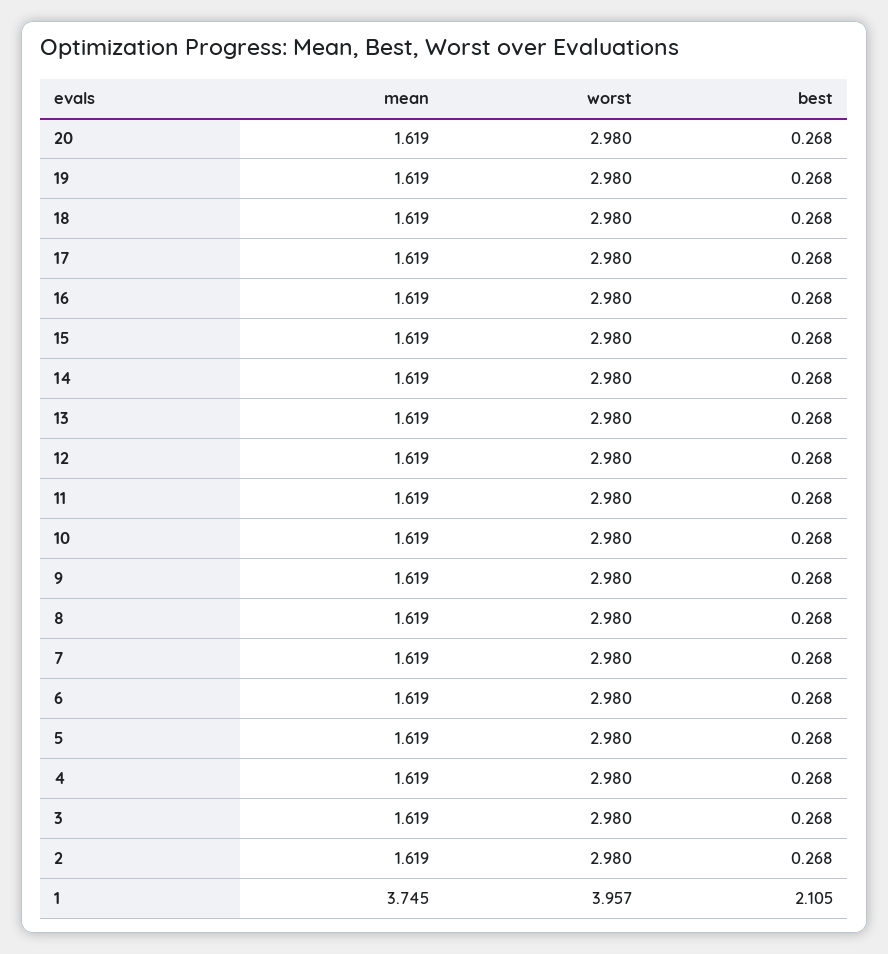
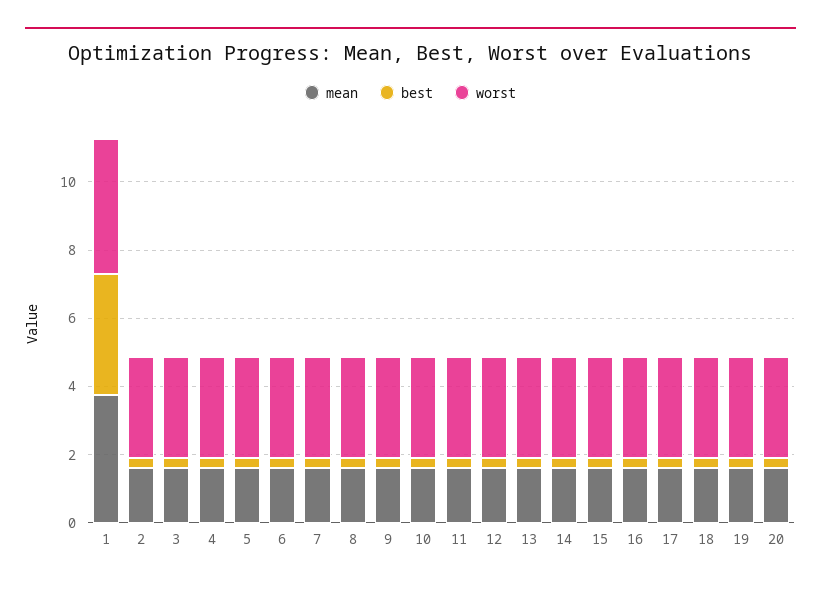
  {
    "mean": {
      "20": 1.619,
      "19": 1.619,
      "18": 1.619,
      "17": 1.619,
      "16": 1.619,
      "15": 1.619,
      "14": 1.619,
      "13": 1.619,
      "12": 1.619,
      "11": 1.619,
      "10": 1.619,
      "9": 1.619,
      "8": 1.619,
      "7": 1.619,
      "6": 1.619,
      "5": 1.619,
      "4": 1.619,
      "3": 1.619,
      "2": 1.619,
      "1": 3.745
    },
    "worst": {
      "20": 2.98,
      "19": 2.98,
      "18": 2.98,
      "17": 2.98,
      "16": 2.98,
      "15": 2.98,
      "14": 2.98,
      "13": 2.98,
      "12": 2.98,
      "11": 2.98,
      "10": 2.98,
      "9": 2.98,
      "8": 2.98,
      "7": 2.98,
      "6": 2.98,
      "5": 2.98,
      "4": 2.98,
      "3": 2.98,
      "2": 2.98,
      "1": 3.957
    },
    "best": {
      "20": 0.268,
      "19": 0.268,
      "18": 0.268,
      "17": 0.268,
      "16": 0.268,
      "15": 0.268,
      "14": 0.268,
      "13": 0.268,
      "12": 0.268,
      "11": 0.268,
      "10": 0.268,
      "9": 0.268,
      "8": 0.268,
      "7": 0.268,
      "6": 0.268,
      "5": 0.268,
      "4": 0.268,
      "3": 0.268,
      "2": 0.268,
-     "1": 2.105
+     "1": 3.5
    }
  }

